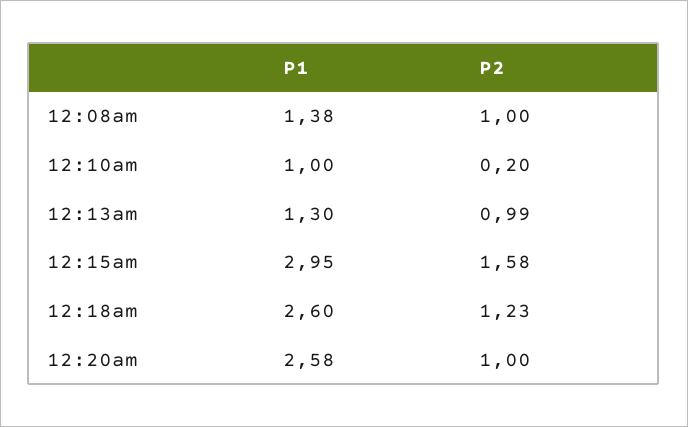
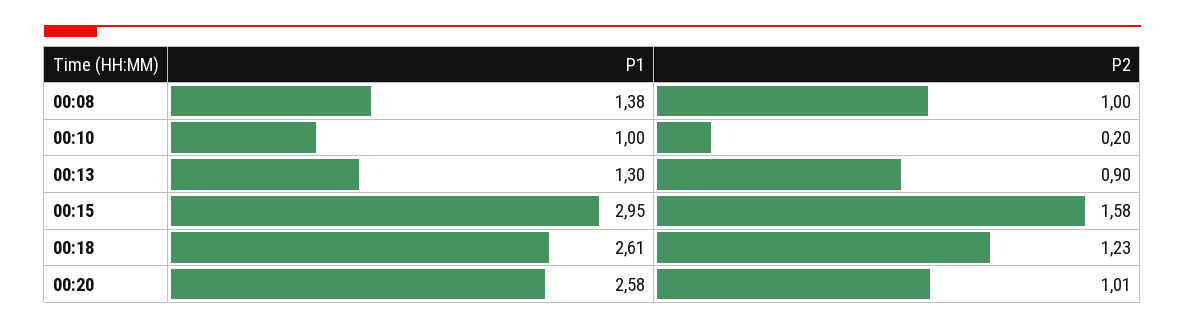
  {
    "P1": {
      "12:08am": 1.38,
      "12:10am": 1,
      "12:13am": 1.3,
      "12:15am": 2.95,
-     "12:18am": 2.6,
+     "12:18am": 2.61,
      "12:20am": 2.58
    },
    "P2": {
      "12:08am": 1,
      "12:10am": 0.2,
-     "12:13am": 0.99,
+     "12:13am": 0.9,
      "12:15am": 1.58,
      "12:18am": 1.23,
-     "12:20am": 1
+     "12:20am": 1.01
    }
  }

